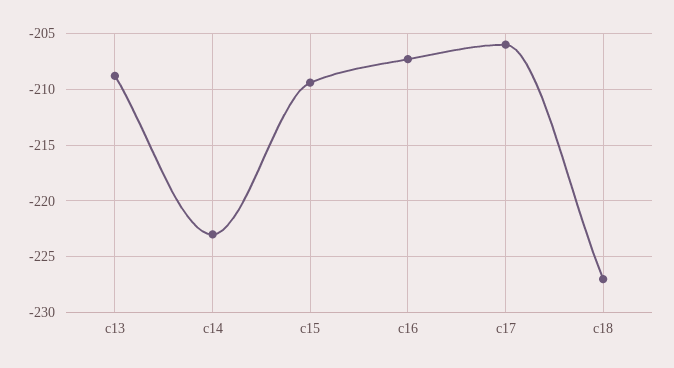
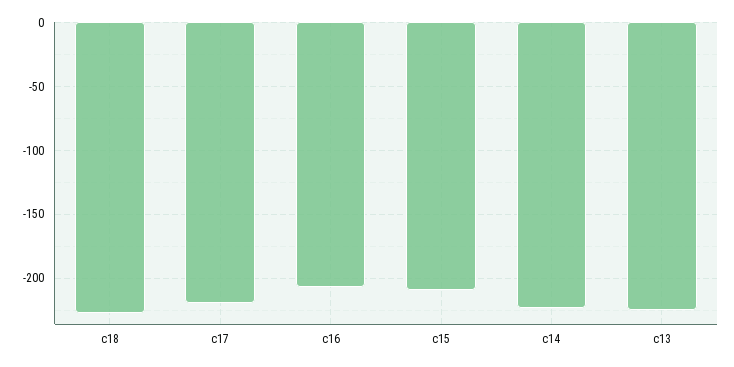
  {
-   "c13": -209,
+   "c13": -225,
    "c14": -223,
    "c15": -209,
    "c16": -207,
-   "c17": -206,
+   "c17": -220,
    "c18": -227
  }

